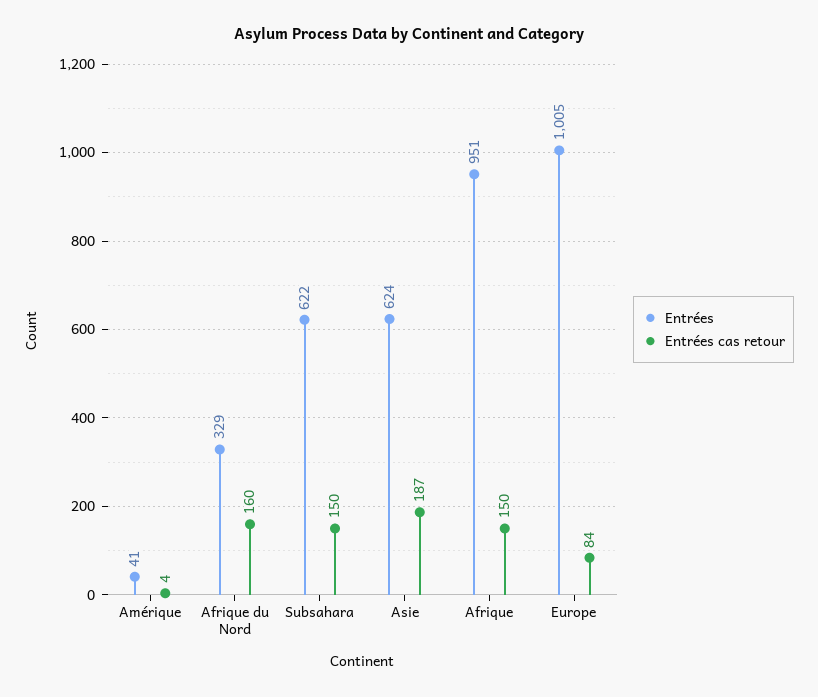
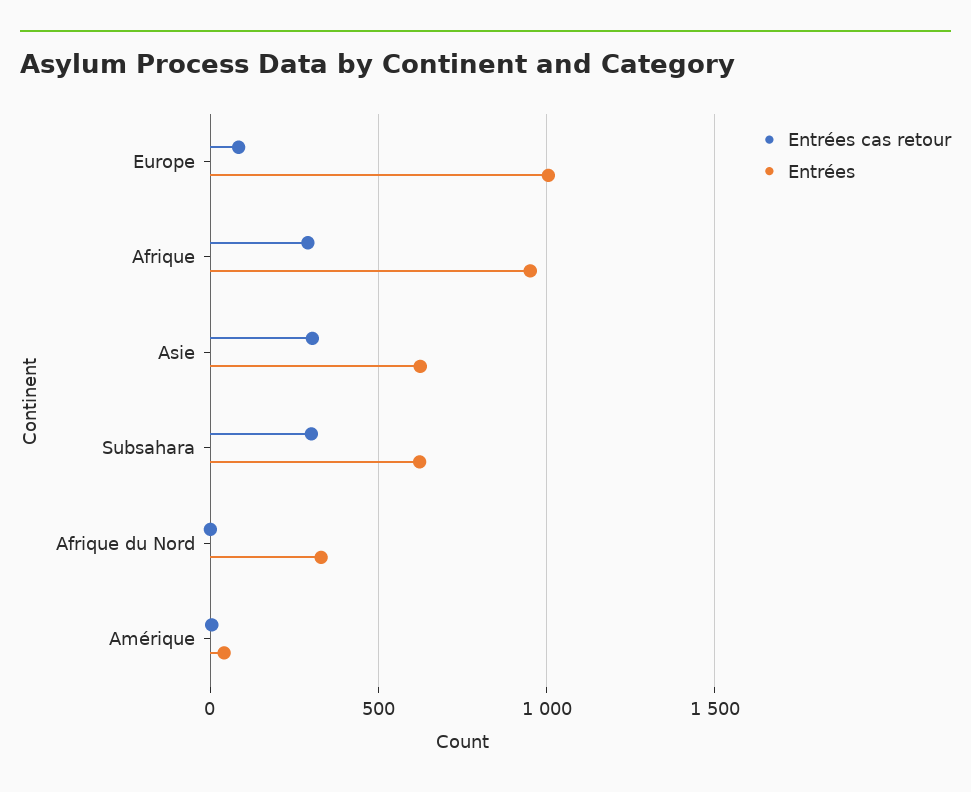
  {
    "Entrées": {
      "Amérique": 41,
      "Afrique du Nord": 329,
      "Subsahara": 622,
      "Asie": 624,
      "Afrique": 951,
      "Europe": 1005
    },
    "Entrées cas retour": {
      "Amérique": 4,
-     "Afrique du Nord": 160,
+     "Afrique du Nord": 0,
-     "Subsahara": 150,
+     "Subsahara": 300,
-     "Asie": 187,
+     "Asie": 300,
-     "Afrique": 150,
+     "Afrique": 300,
      "Europe": 84
    }
  }

